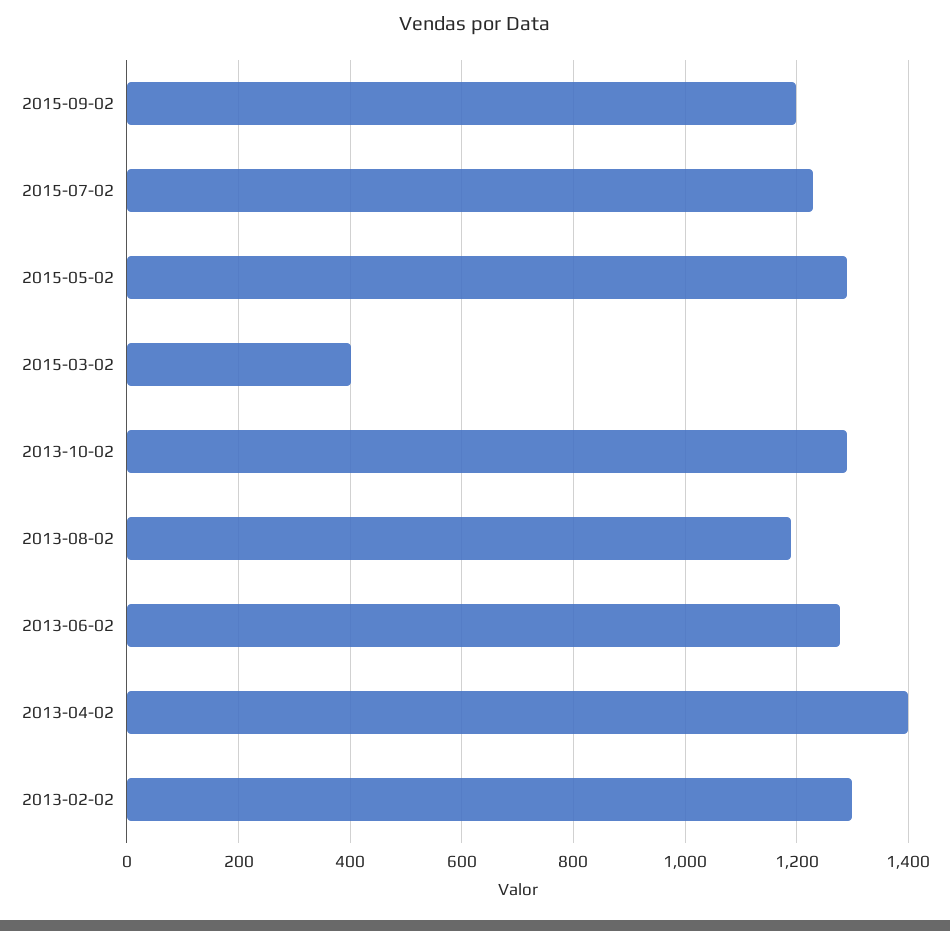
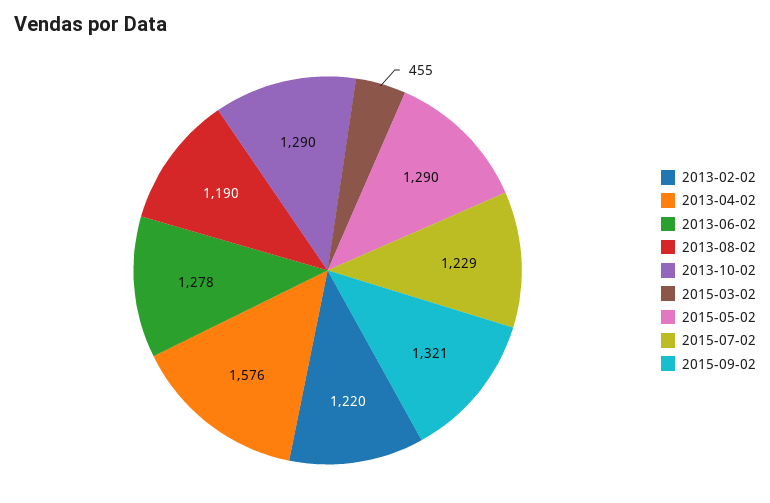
  {
-   "2015-09-02": 1200,
+   "2015-09-02": 1321,
    "2015-07-02": 1229,
    "2015-05-02": 1290,
-   "2015-03-02": 400,
+   "2015-03-02": 455,
    "2013-10-02": 1290,
    "2013-08-02": 1190,
    "2013-06-02": 1278,
-   "2013-04-02": 1400,
+   "2013-04-02": 1576,
-   "2013-02-02": 1300
+   "2013-02-02": 1220
  }

